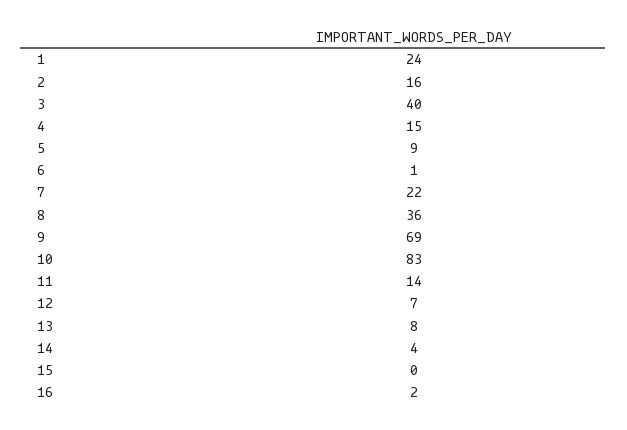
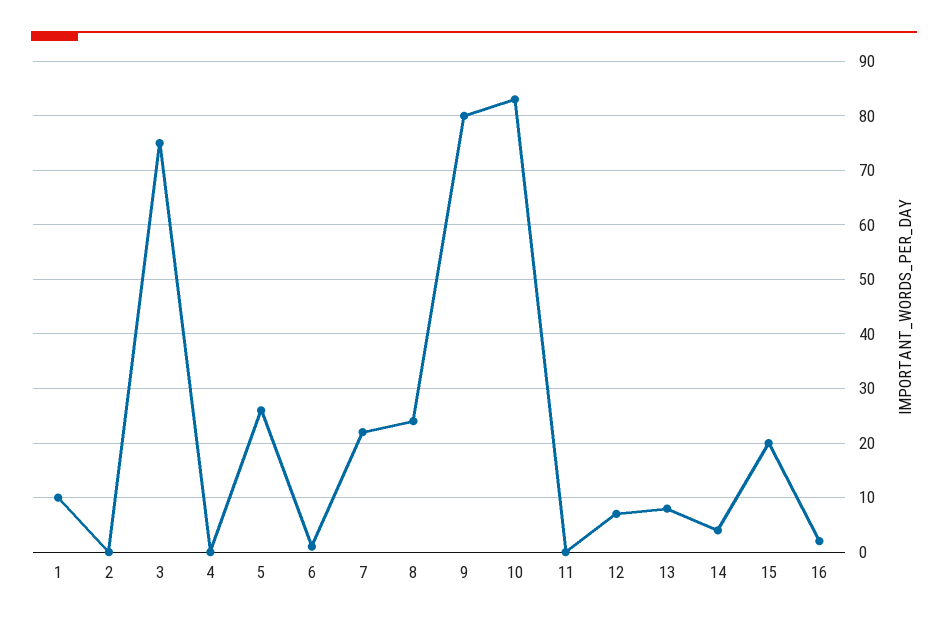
  {
-   "1": 24,
+   "1": 10,
-   "2": 16,
+   "2": 0,
-   "3": 40,
+   "3": 75,
-   "4": 15,
+   "4": 0,
-   "5": 9,
+   "5": 25,
    "6": 1,
    "7": 22,
-   "8": 36,
+   "8": 25,
-   "9": 69,
+   "9": 80,
    "10": 83,
-   "11": 14,
+   "11": 0,
    "12": 7,
    "13": 8,
    "14": 4,
-   "15": 0,
+   "15": 20,
    "16": 2
  }

